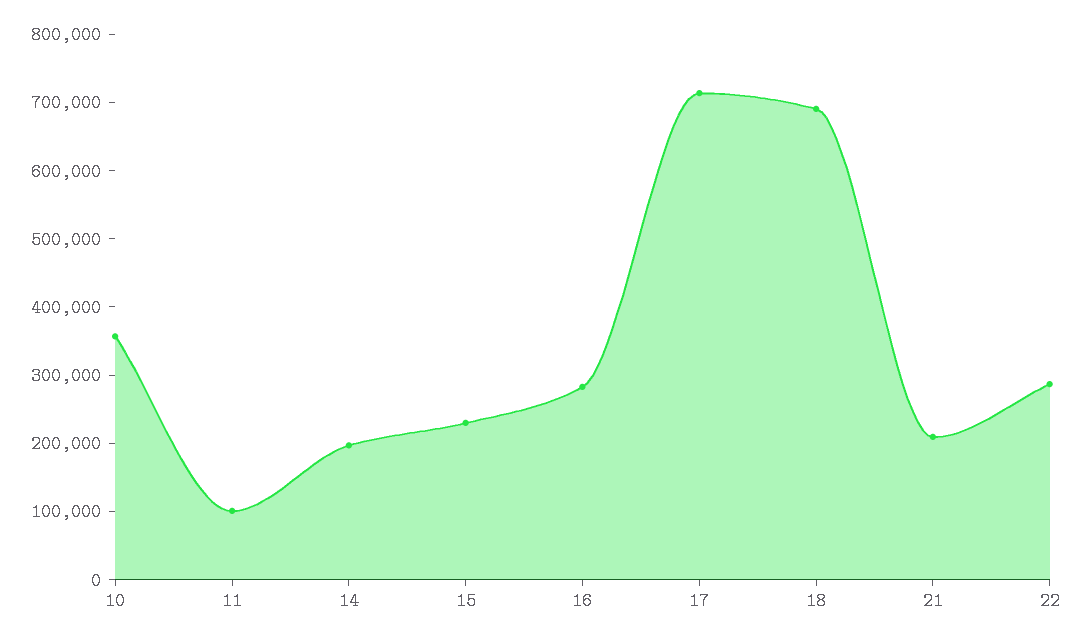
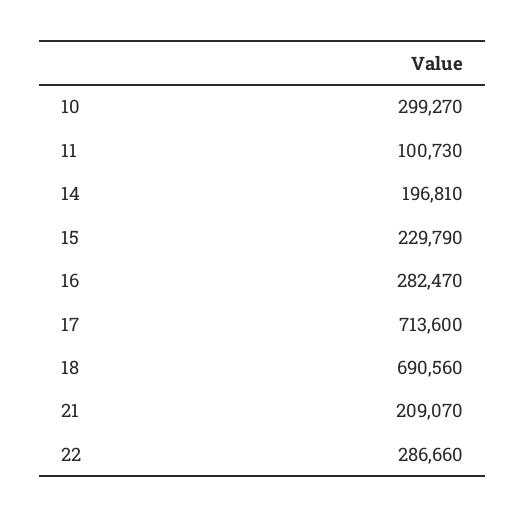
  {
-   "10": 360000,
+   "10": 299270,
    "11": 100730,
    "14": 196810,
    "15": 229790,
    "16": 282470,
    "17": 713600,
    "18": 690560,
    "21": 209070,
    "22": 286660
  }

